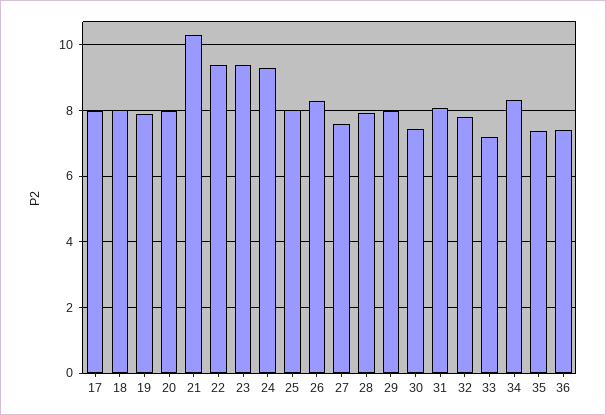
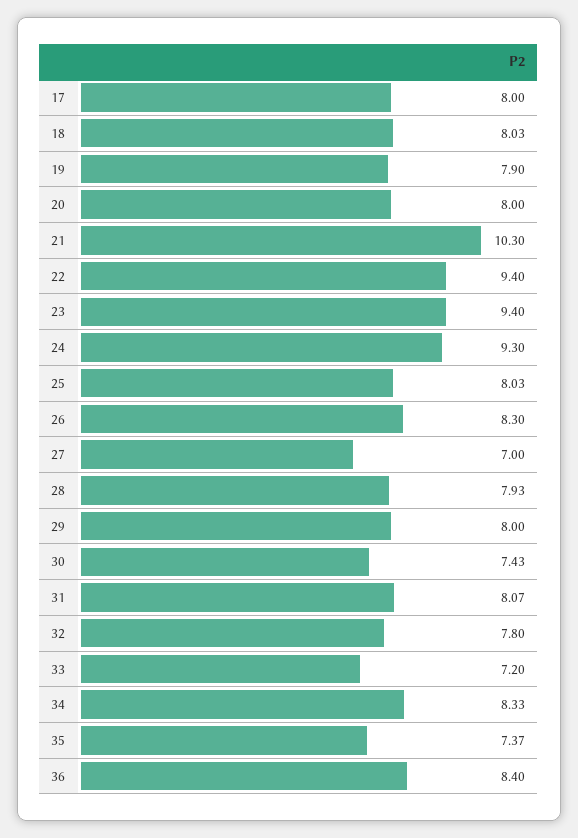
  {
    "17": 8,
    "18": 8.03,
    "19": 7.9,
    "20": 8,
    "21": 10.3,
    "22": 9.4,
    "23": 9.4,
    "24": 9.3,
    "25": 8.03,
    "26": 8.3,
-   "27": 7.6,
+   "27": 7,
    "28": 7.93,
    "29": 8,
    "30": 7.43,
    "31": 8.07,
    "32": 7.8,
    "33": 7.2,
    "34": 8.33,
    "35": 7.37,
-   "36": 7.4
+   "36": 8.4
  }

